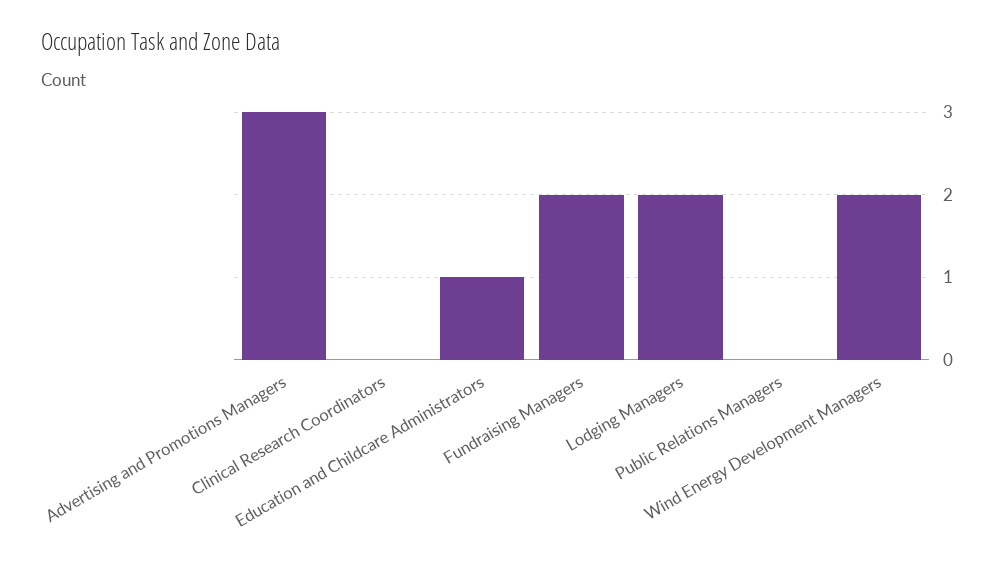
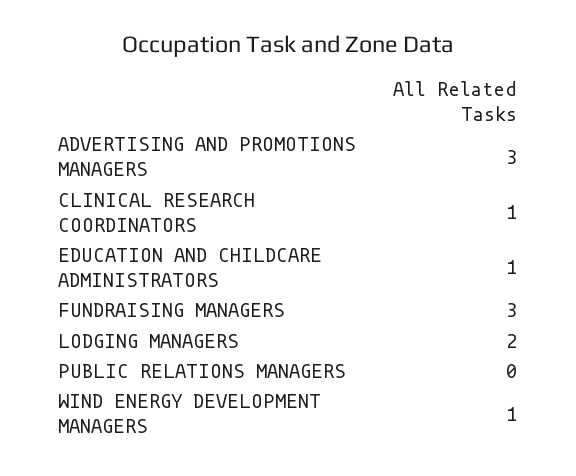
  {
    "Advertising and Promotions Managers": 3,
-   "Clinical Research Coordinators": 0,
+   "Clinical Research Coordinators": 1,
    "Education and Childcare Administrators": 1,
-   "Fundraising Managers": 2,
+   "Fundraising Managers": 3,
    "Lodging Managers": 2,
    "Public Relations Managers": 0,
-   "Wind Energy Development Managers": 2
+   "Wind Energy Development Managers": 1
  }

